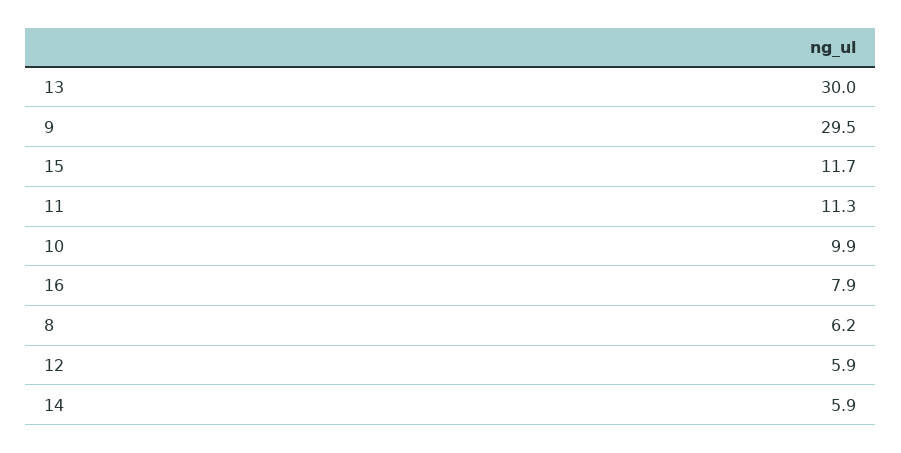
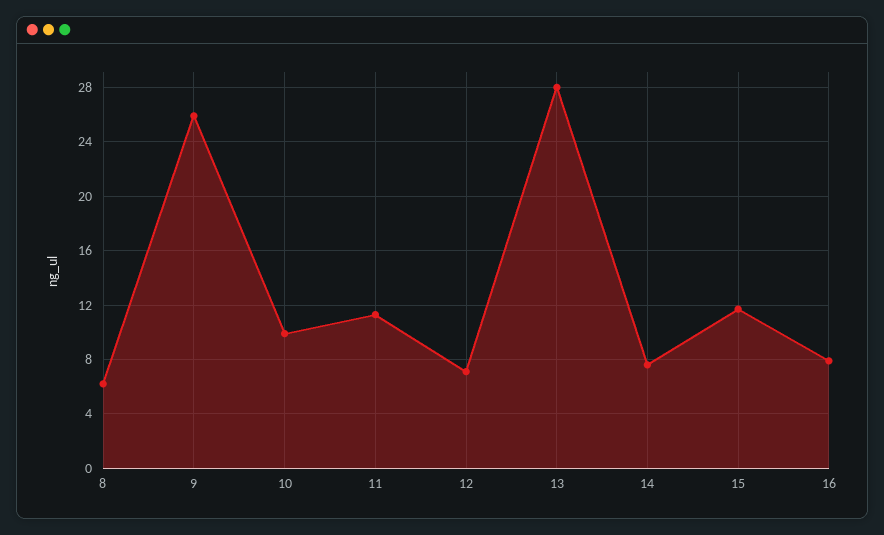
  {
-   "13": 30,
+   "13": 28,
-   "9": 29.5,
+   "9": 26,
    "15": 11.7,
    "11": 11.3,
    "10": 9.9,
    "16": 7.9,
    "8": 6.2,
-   "12": 5.9,
+   "12": 7,
-   "14": 5.9
+   "14": 7.5
  }

